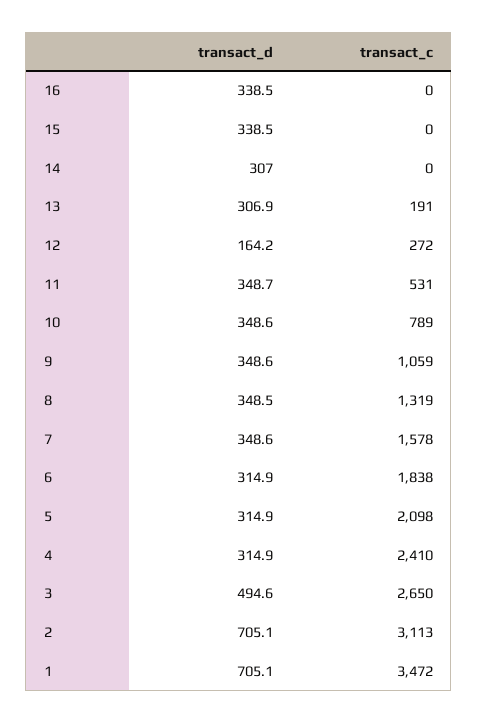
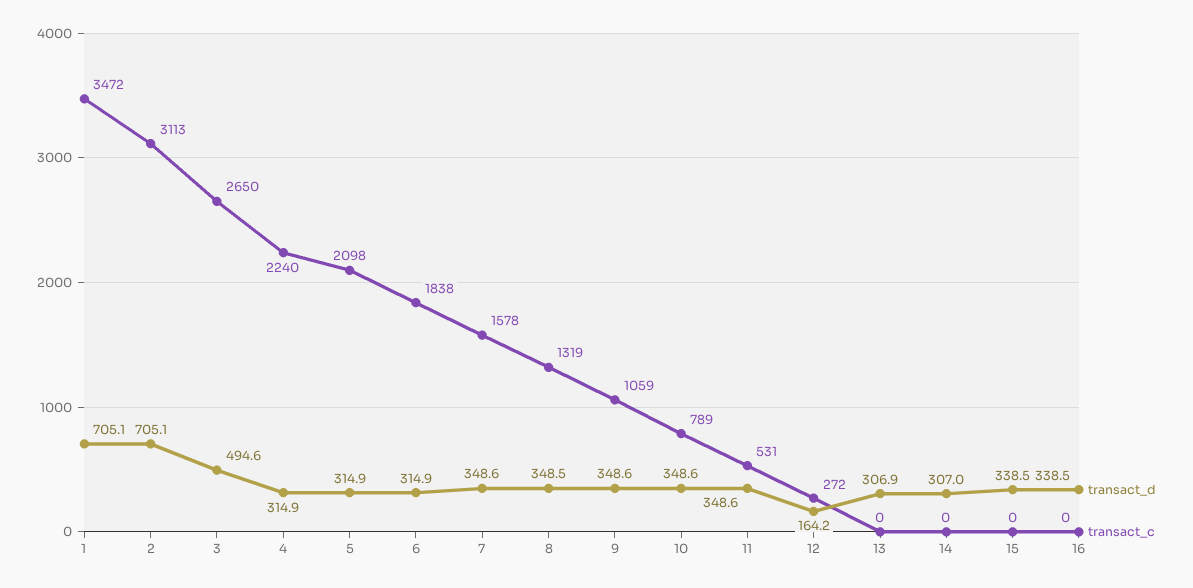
  {
    "transact_d": {
      "16": 338.5,
      "15": 338.5,
      "14": 307,
      "13": 306.9,
      "12": 164.2,
-     "11": 348.7,
+     "11": 348.6,
      "10": 348.6,
      "9": 348.6,
      "8": 348.5,
      "7": 348.6,
      "6": 314.9,
      "5": 314.9,
      "4": 314.9,
      "3": 494.6,
      "2": 705.1,
      "1": 705.1
    },
    "transact_c": {
      "16": 0,
      "15": 0,
      "14": 0,
-     "13": 191,
+     "13": 0,
      "12": 272,
      "11": 531,
      "10": 789,
      "9": 1059,
      "8": 1319,
      "7": 1578,
      "6": 1838,
      "5": 2098,
-     "4": 2410,
+     "4": 2240,
      "3": 2650,
      "2": 3113,
      "1": 3472
    }
  }

